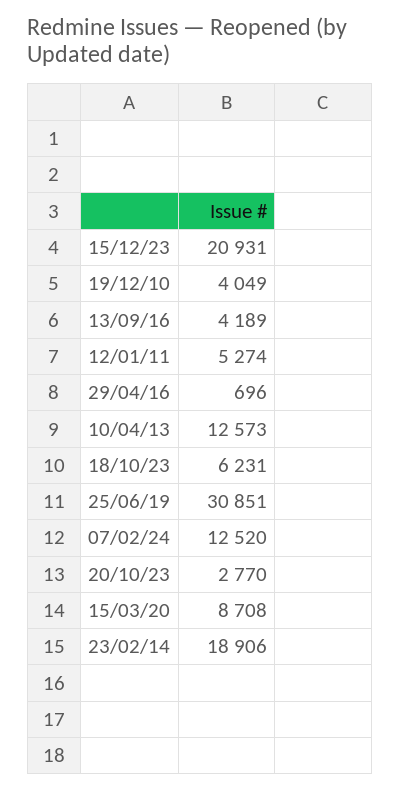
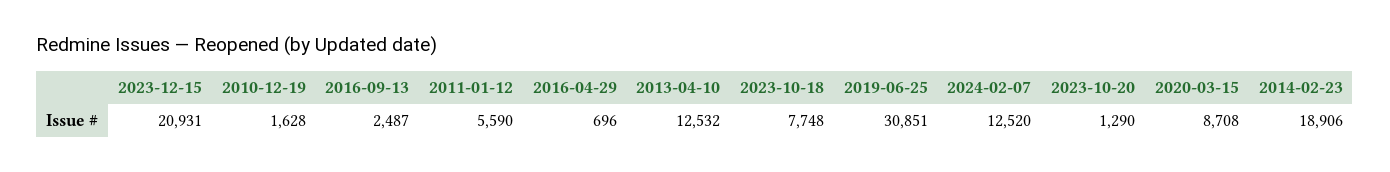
  {
    "15/12/23": 20931,
-   "19/12/10": 4049,
+   "19/12/10": 1628,
-   "13/09/16": 4189,
+   "13/09/16": 2487,
-   "12/01/11": 5274,
+   "12/01/11": 5590,
    "29/04/16": 696,
-   "10/04/13": 12573,
+   "10/04/13": 12532,
-   "18/10/23": 6231,
+   "18/10/23": 7748,
    "25/06/19": 30851,
    "07/02/24": 12520,
-   "20/10/23": 2770,
+   "20/10/23": 1290,
    "15/03/20": 8708,
    "23/02/14": 18906
  }

